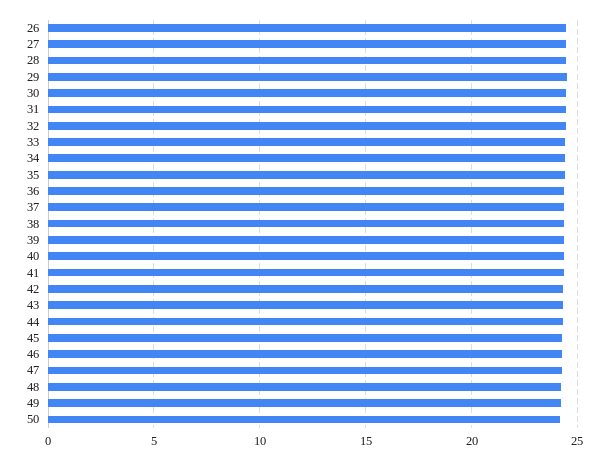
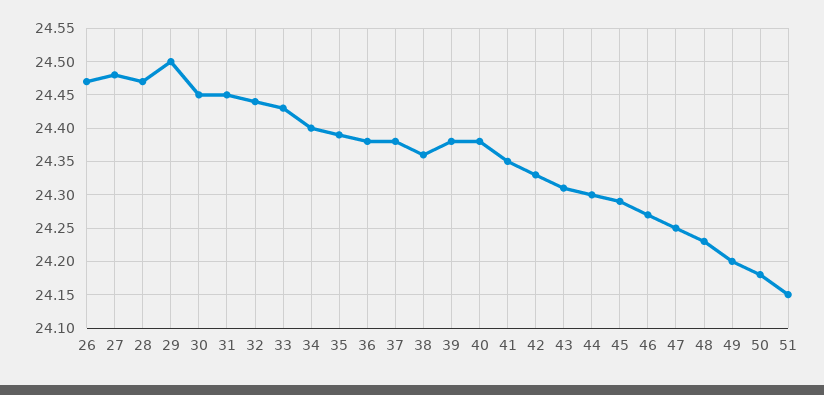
  {
    "26": 24.47,
    "27": 24.48,
    "28": 24.47,
    "29": 24.5,
    "30": 24.45,
    "31": 24.45,
    "32": 24.44,
    "33": 24.43,
    "34": 24.4,
    "35": 24.39,
    "36": 24.38,
    "37": 24.38,
    "38": 24.36,
    "39": 24.38,
    "40": 24.38,
    "41": 24.35,
    "42": 24.33,
    "43": 24.31,
    "44": 24.3,
    "45": 24.29,
    "46": 24.27,
    "47": 24.25,
    "48": 24.23,
    "49": 24.2,
-   "50": 24.18
+   "50": 24.18,
+   "51": 24.15
  }

